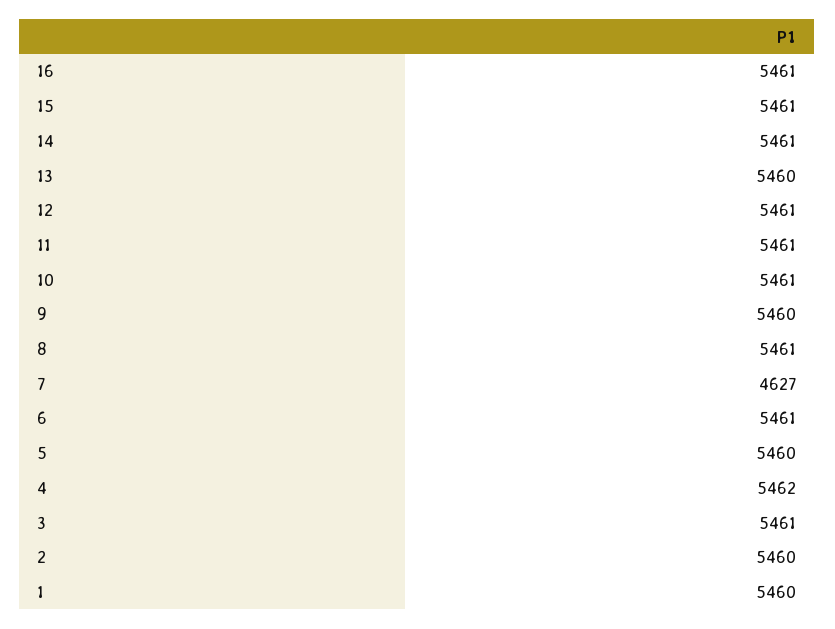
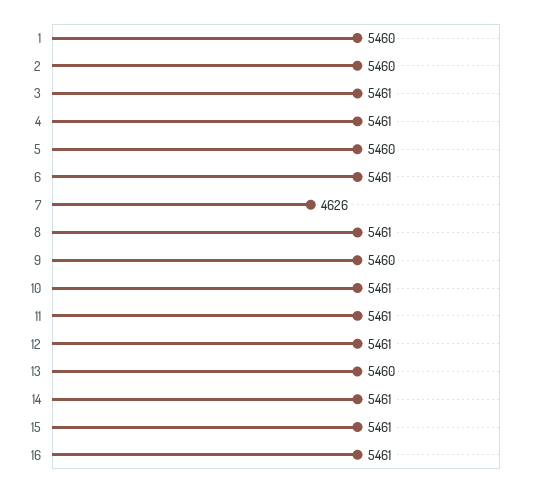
  {
    "16": 5461,
    "15": 5461,
    "14": 5461,
    "13": 5460,
    "12": 5461,
    "11": 5461,
    "10": 5461,
    "9": 5460,
    "8": 5461,
-   "7": 4627,
+   "7": 4626,
    "6": 5461,
    "5": 5460,
-   "4": 5462,
+   "4": 5461,
    "3": 5461,
    "2": 5460,
    "1": 5460
  }

